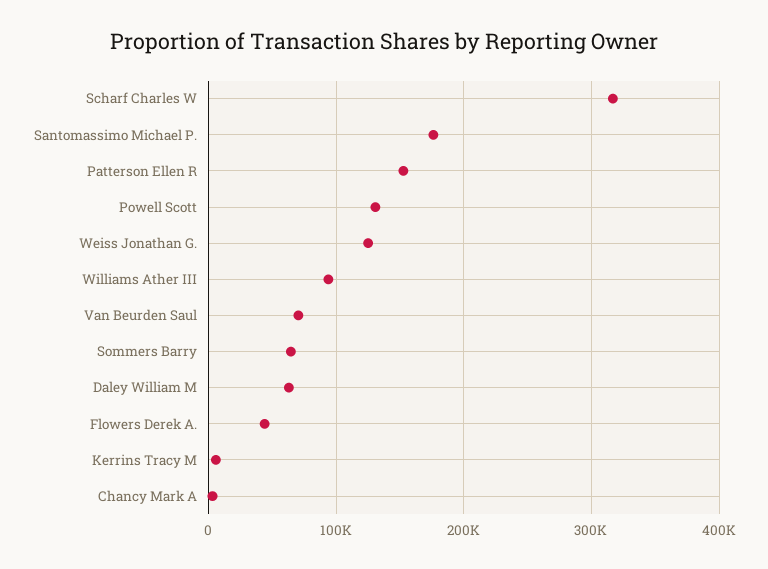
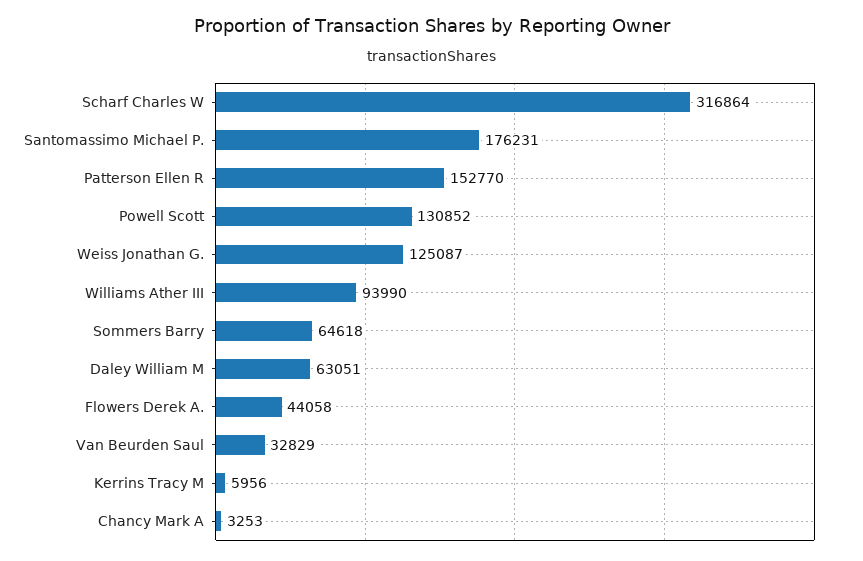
  {
    "Scharf Charles W": 316864,
    "Santomassimo Michael P.": 176231,
    "Patterson Ellen R": 152770,
    "Powell Scott": 130852,
    "Weiss Jonathan G.": 125087,
    "Williams Ather III": 93990,
-   "Van Beurden Saul": 70000,
+   "Van Beurden Saul": 32829,
    "Sommers Barry": 64618,
    "Daley William M": 63051,
    "Flowers Derek A.": 44058,
    "Kerrins Tracy M": 5956,
    "Chancy Mark A": 3253
  }

